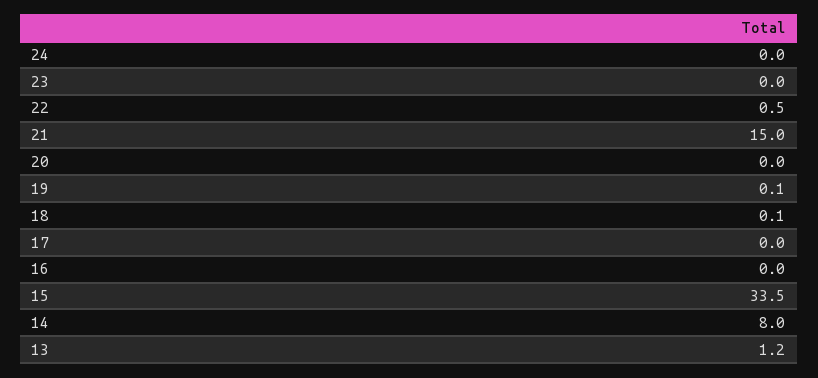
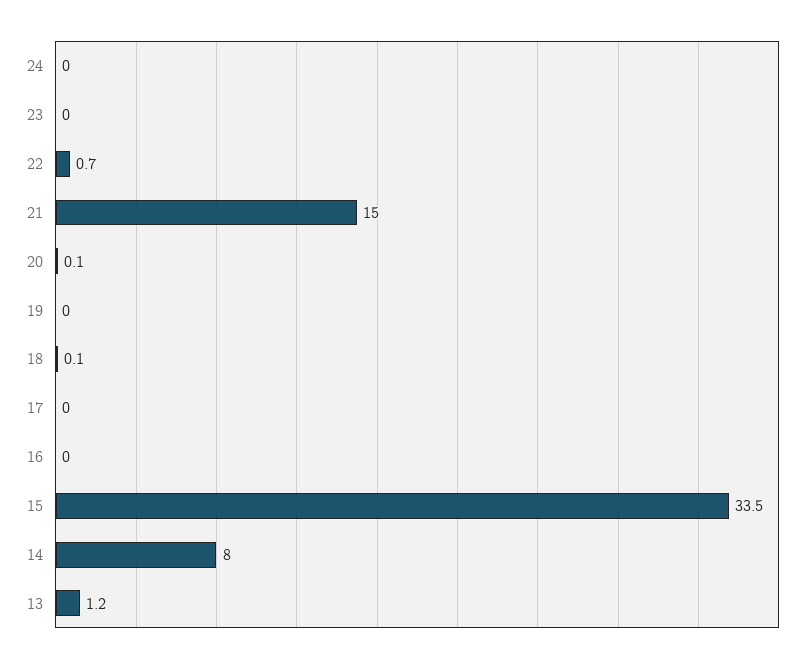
  {
    "24": 0,
    "23": 0,
-   "22": 0.5,
+   "22": 0.7,
    "21": 15,
-   "20": 0,
+   "20": 0.1,
-   "19": 0.1,
+   "19": 0,
    "18": 0.1,
    "17": 0,
    "16": 0,
    "15": 33.5,
    "14": 8,
    "13": 1.2
  }

